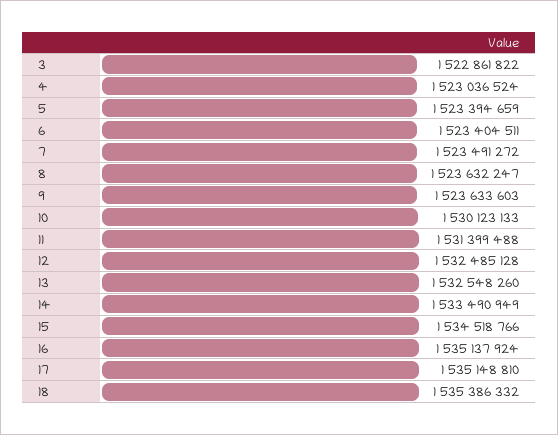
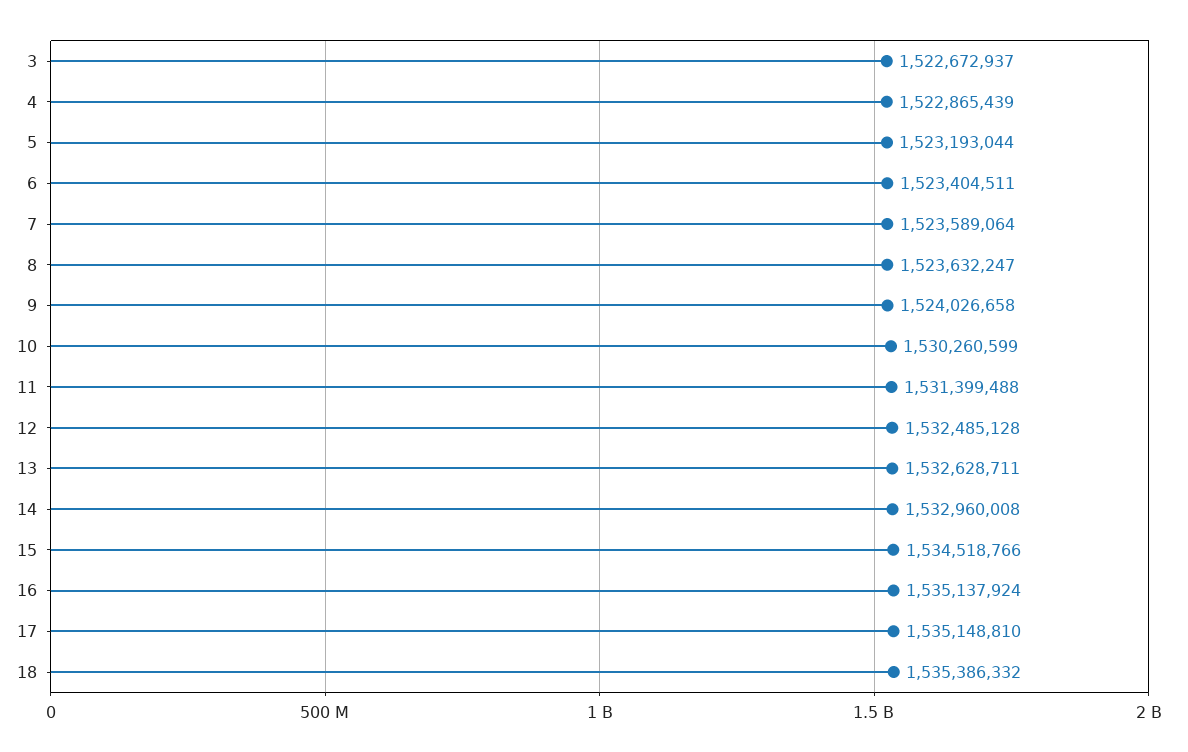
  {
-   "3": 1522861822,
+   "3": 1522672937,
-   "4": 1523036524,
+   "4": 1522865439,
-   "5": 1523394659,
+   "5": 1523193044,
    "6": 1523404511,
-   "7": 1523491272,
+   "7": 1523589064,
    "8": 1523632247,
-   "9": 1523633603,
+   "9": 1524026658,
-   "10": 1530123133,
+   "10": 1530260599,
    "11": 1531399488,
    "12": 1532485128,
-   "13": 1532548260,
+   "13": 1532628711,
-   "14": 1533490949,
+   "14": 1532960008,
    "15": 1534518766,
    "16": 1535137924,
    "17": 1535148810,
    "18": 1535386332
  }

